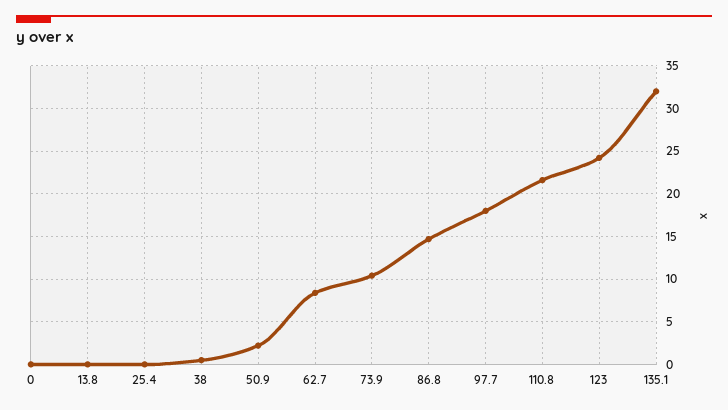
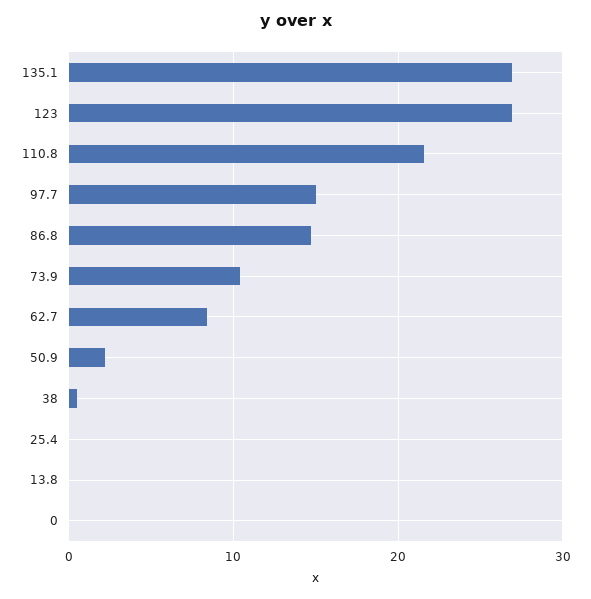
  {
    "0": 0,
    "13.8": 0,
    "25.4": 0,
    "38": 1,
    "50.9": 2,
    "62.7": 8,
    "73.9": 10,
    "86.8": 15,
-   "97.7": 18,
+   "97.7": 15,
    "110.8": 22,
-   "123": 24,
+   "123": 27,
-   "135.1": 32
+   "135.1": 27
  }

